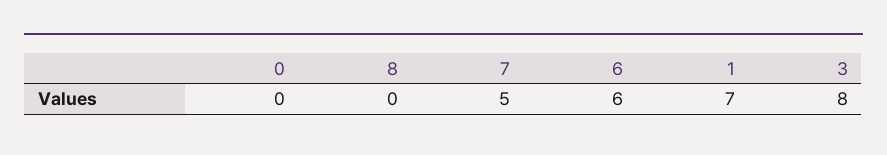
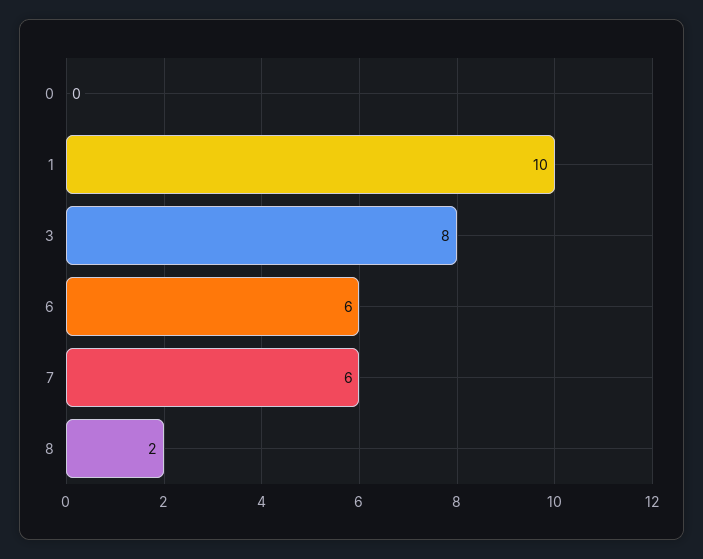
  {
    "0": 0,
-   "8": 0,
+   "8": 2,
-   "7": 5,
+   "7": 6,
    "6": 6,
-   "1": 7,
+   "1": 10,
    "3": 8
  }

